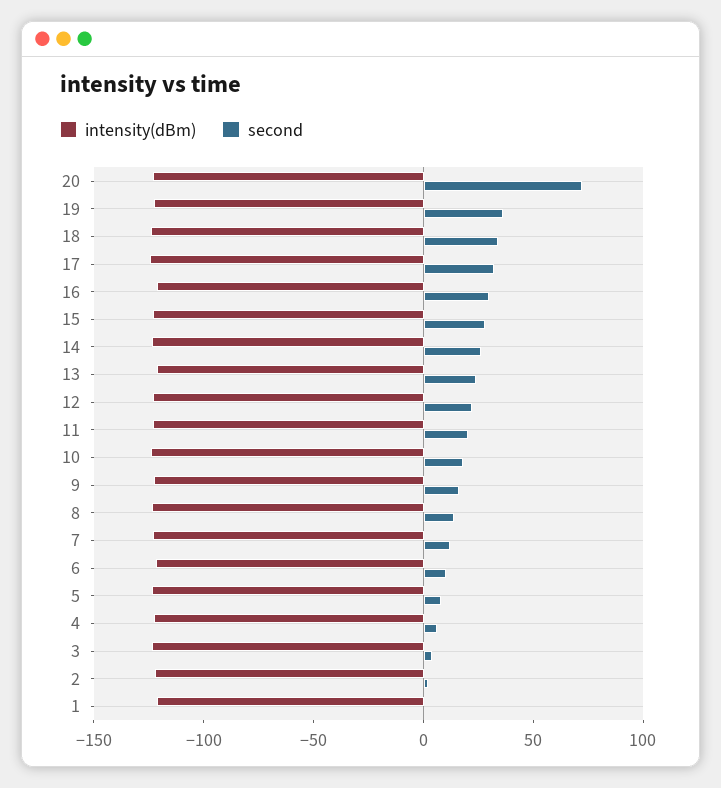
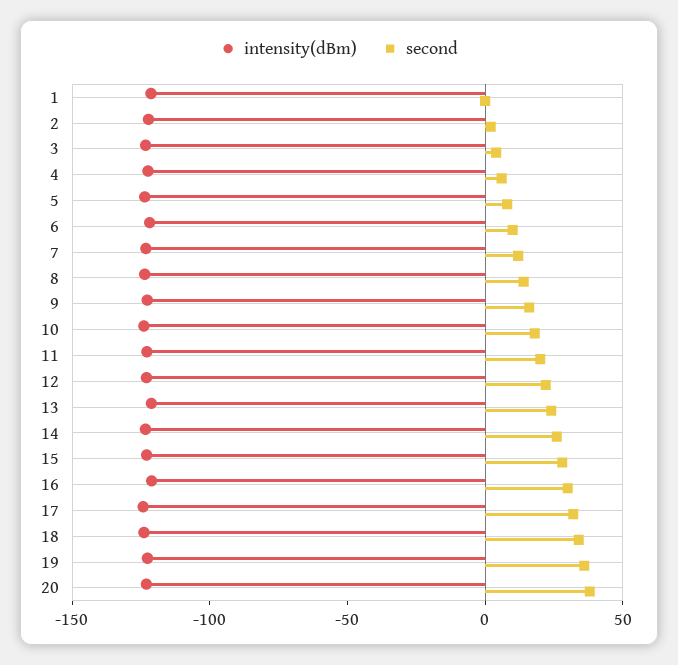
  {
    "intensity(dBm)": {
      "20": -120,
      "19": -120,
      "18": -120,
      "17": -120,
      "16": -120,
      "15": -120,
      "14": -120,
      "13": -120,
      "12": -120,
      "11": -120,
      "10": -120,
      "9": -120,
      "8": -120,
      "7": -120,
      "6": -120,
      "5": -120,
      "4": -120,
      "3": -120,
      "2": -120,
      "1": -120
    },
    "second": {
-     "20": 70,
+     "20": 40,
      "19": 40,
      "18": 30,
      "17": 30,
      "16": 30,
      "15": 30,
      "14": 30,
      "13": 20,
      "12": 20,
      "11": 20,
      "10": 20,
      "9": 20,
      "8": 10,
      "7": 10,
      "6": 10,
      "5": 10,
      "4": 10,
      "3": 0,
      "2": 0,
      "1": 0
    }
  }

